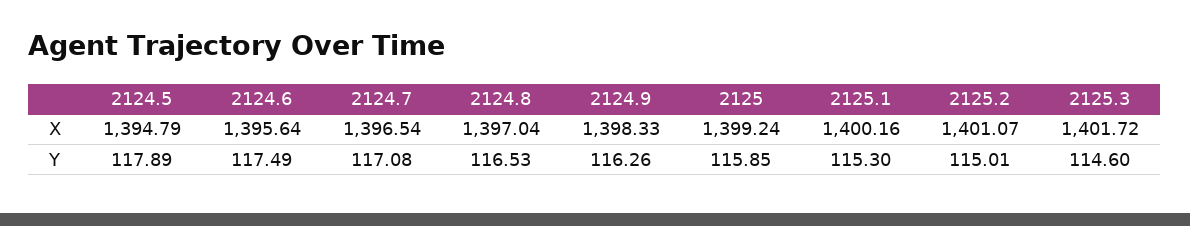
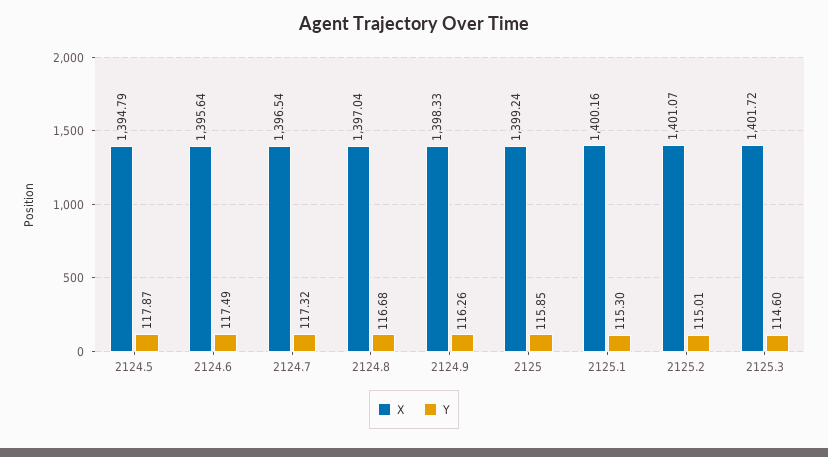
  {
    "X": {
      "2124.5": 1394.79,
      "2124.6": 1395.64,
      "2124.7": 1396.54,
      "2124.8": 1397.04,
      "2124.9": 1398.33,
      "2125": 1399.24,
      "2125.1": 1400.16,
      "2125.2": 1401.07,
      "2125.3": 1401.72
    },
    "Y": {
-     "2124.5": 117.89,
+     "2124.5": 117.87,
      "2124.6": 117.49,
-     "2124.7": 117.08,
+     "2124.7": 117.32,
-     "2124.8": 116.53,
+     "2124.8": 116.68,
      "2124.9": 116.26,
      "2125": 115.85,
      "2125.1": 115.3,
      "2125.2": 115.01,
      "2125.3": 114.6
    }
  }

